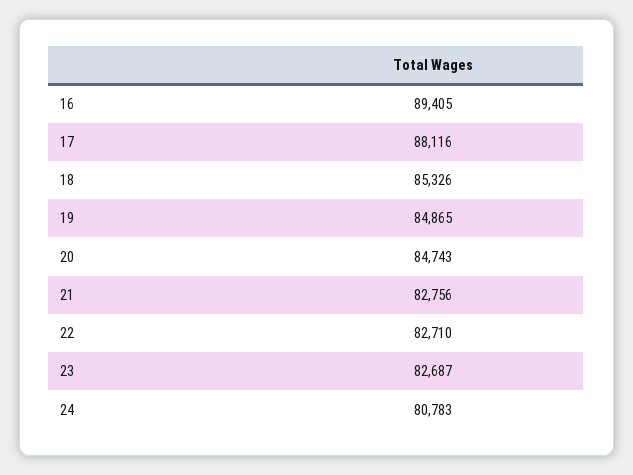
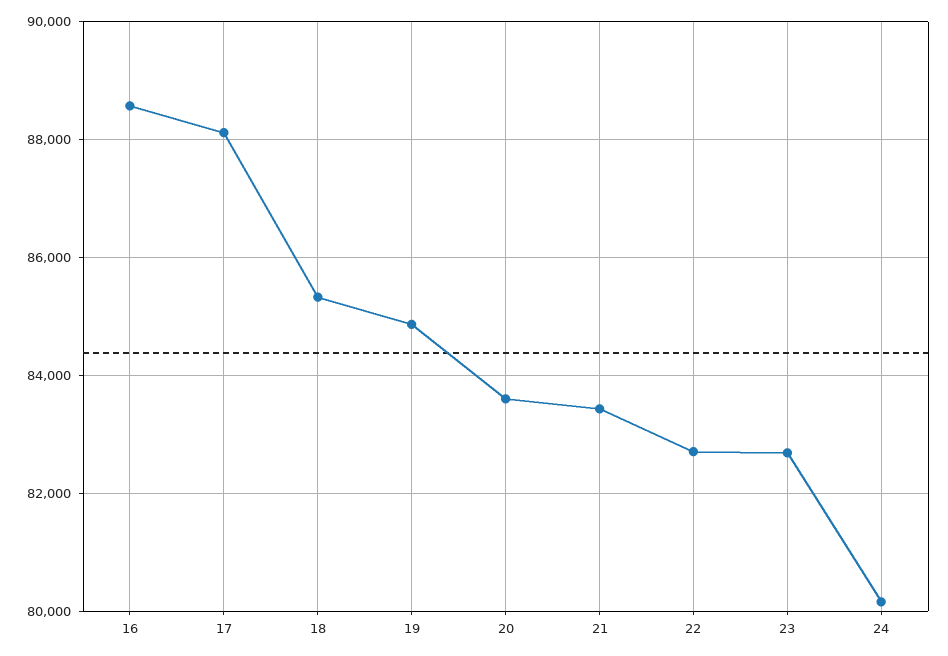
  {
-   "16": 89405,
+   "16": 88600,
    "17": 88116,
    "18": 85326,
    "19": 84865,
-   "20": 84743,
+   "20": 83600,
-   "21": 82756,
+   "21": 83400,
    "22": 82710,
    "23": 82687,
-   "24": 80783
+   "24": 80200
  }

